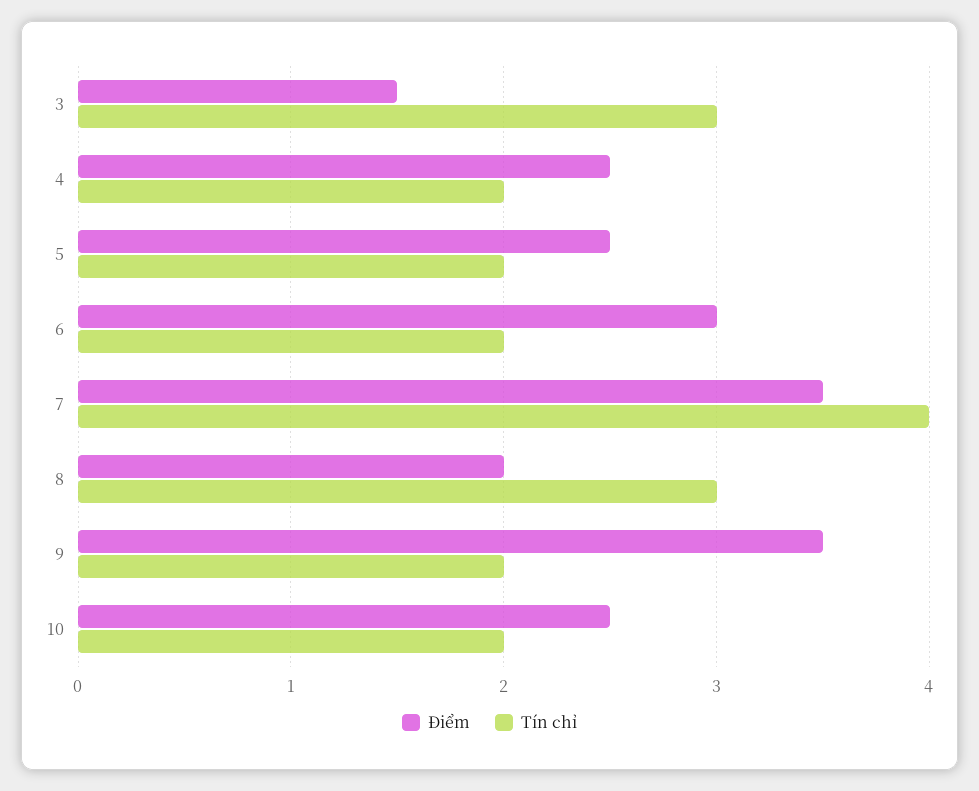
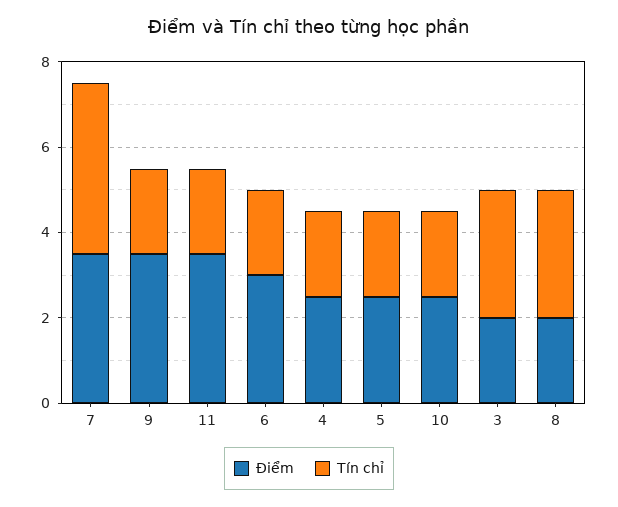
  {
    "Điểm": {
-     "3": 1.5,
+     "3": 2,
      "4": 2.5,
      "5": 2.5,
      "6": 3,
      "7": 3.5,
      "8": 2,
      "9": 3.5,
-     "10": 2.5
+     "10": 2.5,
+     "11": 3.5
    },
    "Tín chỉ": {
      "3": 3,
      "4": 2,
      "5": 2,
      "6": 2,
      "7": 4,
      "8": 3,
      "9": 2,
-     "10": 2
+     "10": 2,
+     "11": 2
    }
  }

